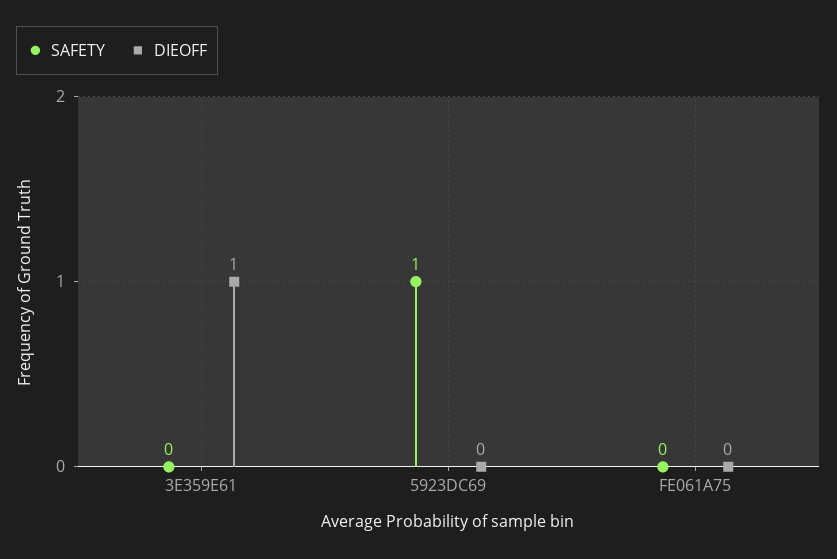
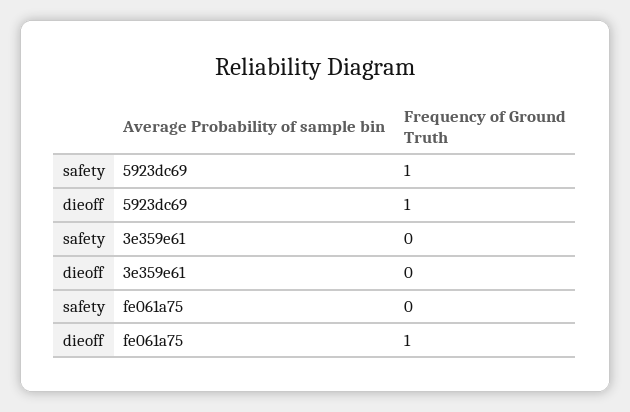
  {
    "SAFETY": {
      "3E359E61": 0,
      "5923DC69": 1,
      "FE061A75": 0
    },
    "DIEOFF": {
-     "3E359E61": 1,
+     "3E359E61": 0,
-     "5923DC69": 0,
+     "5923DC69": 1,
-     "FE061A75": 0
+     "FE061A75": 1
    }
  }

